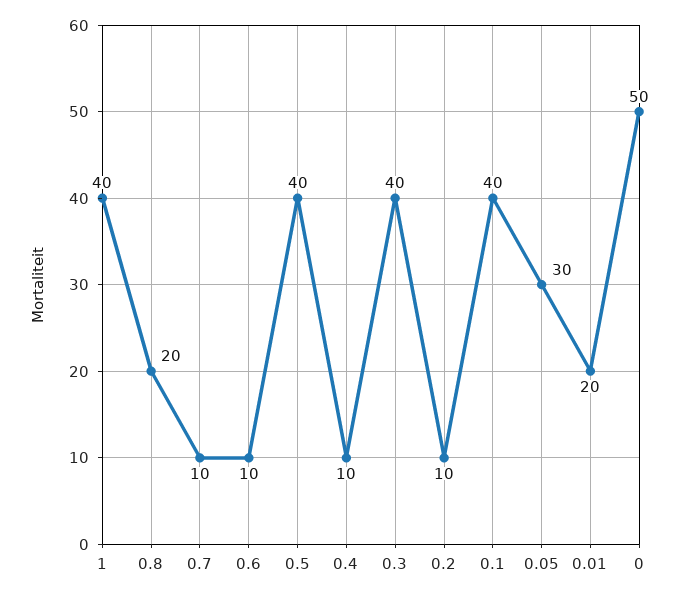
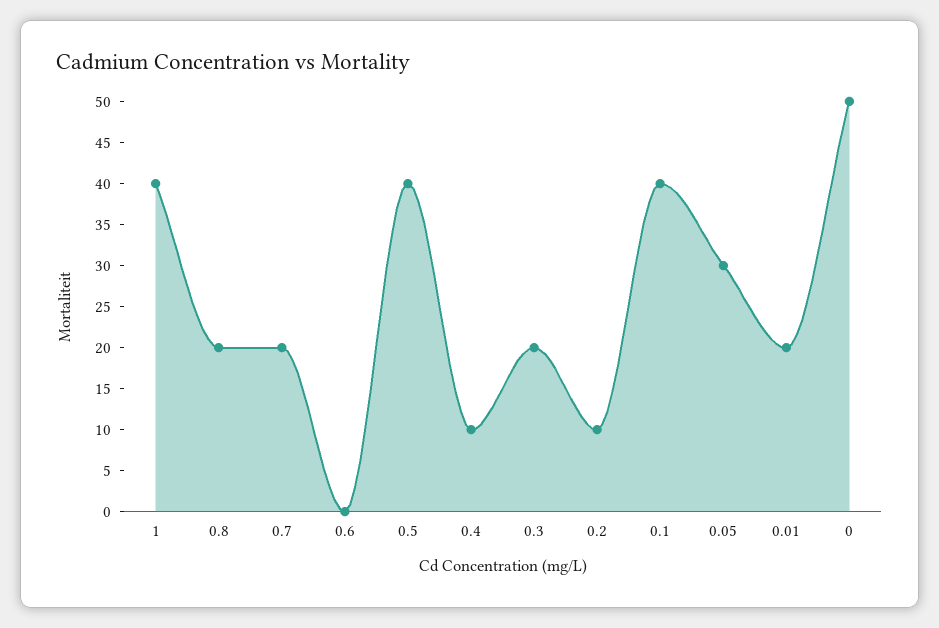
  {
    "1": 40,
    "0.8": 20,
-   "0.7": 10,
+   "0.7": 20,
-   "0.6": 10,
+   "0.6": 0,
    "0.5": 40,
    "0.4": 10,
-   "0.3": 40,
+   "0.3": 20,
    "0.2": 10,
    "0.1": 40,
    "0.05": 30,
    "0.01": 20,
    "0": 50
  }

